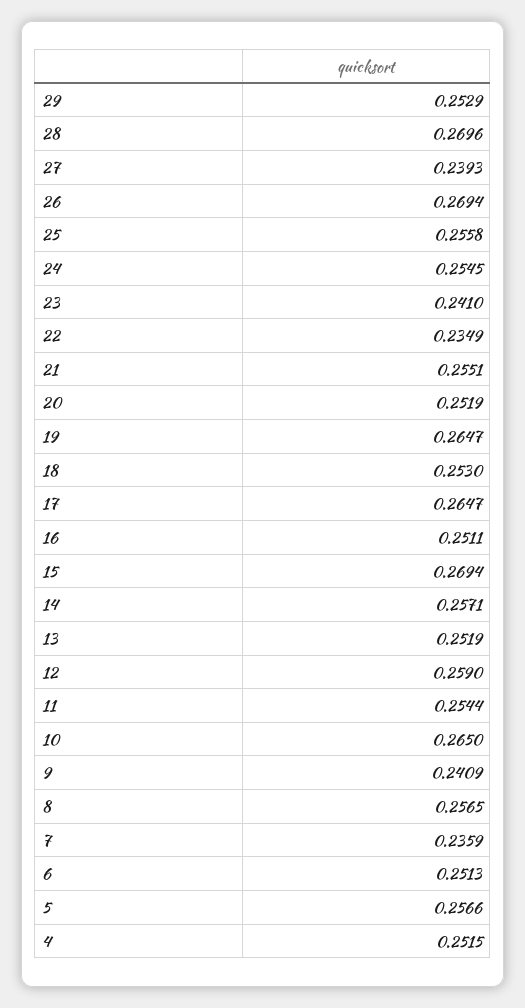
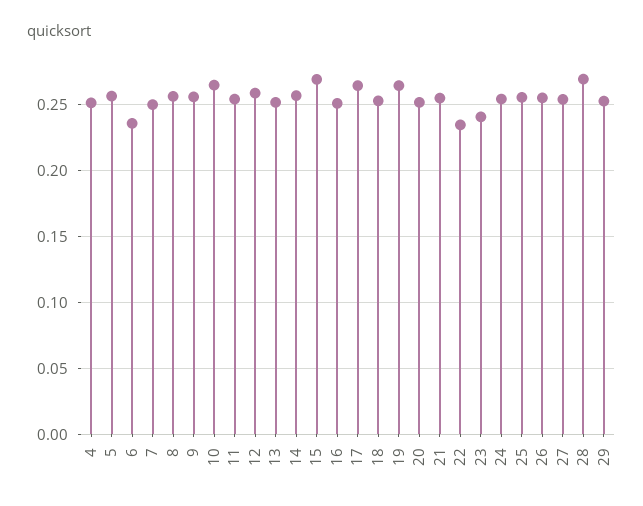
  {
    "29": 0.2529,
    "28": 0.2696,
-   "27": 0.2393,
+   "27": 0.255,
-   "26": 0.2694,
+   "26": 0.255,
    "25": 0.2558,
    "24": 0.2545,
    "23": 0.241,
    "22": 0.2349,
    "21": 0.2551,
    "20": 0.2519,
    "19": 0.2647,
    "18": 0.253,
    "17": 0.2647,
    "16": 0.2511,
    "15": 0.2694,
    "14": 0.2571,
    "13": 0.2519,
    "12": 0.259,
    "11": 0.2544,
    "10": 0.265,
-   "9": 0.2409,
+   "9": 0.255,
    "8": 0.2565,
-   "7": 0.2359,
+   "7": 0.25,
-   "6": 0.2513,
+   "6": 0.235,
    "5": 0.2566,
    "4": 0.2515
  }

